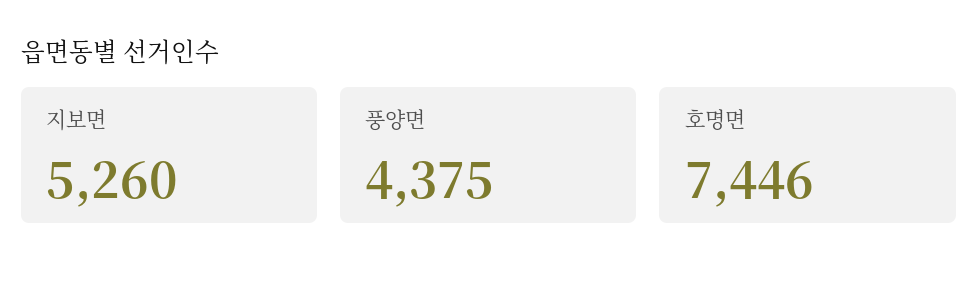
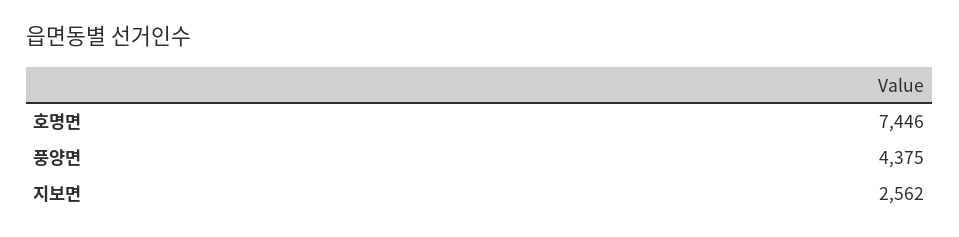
  {
-   "지보면": 5260,
+   "지보면": 2562,
    "풍양면": 4375,
    "호명면": 7446
  }

